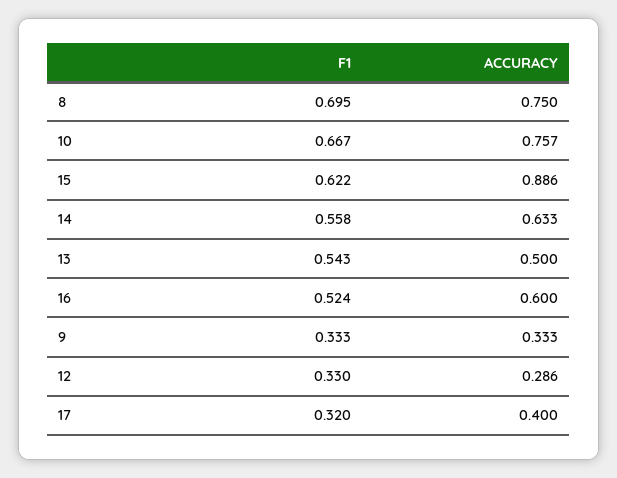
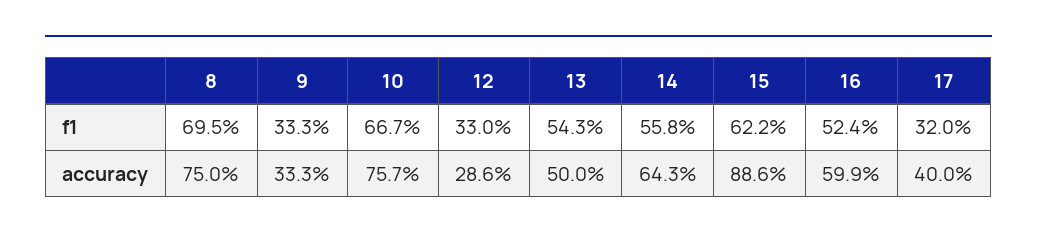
  {
    "F1": {
      "8": 0.695,
      "10": 0.667,
      "15": 0.622,
      "14": 0.558,
      "13": 0.543,
      "16": 0.524,
      "9": 0.333,
      "12": 0.33,
      "17": 0.32
    },
    "ACCURACY": {
      "8": 0.75,
      "10": 0.757,
      "15": 0.886,
-     "14": 0.633,
+     "14": 0.643,
      "13": 0.5,
-     "16": 0.6,
+     "16": 0.599,
      "9": 0.333,
      "12": 0.286,
      "17": 0.4
    }
  }

